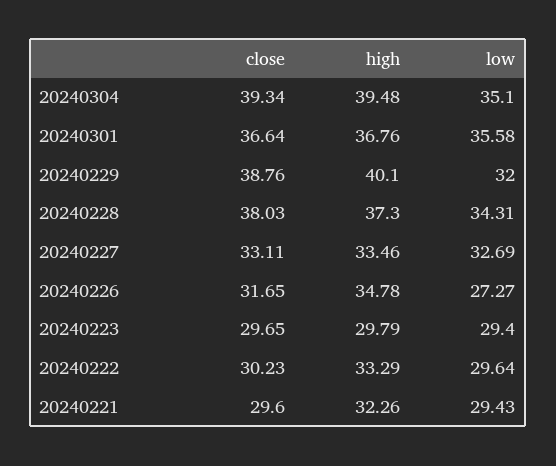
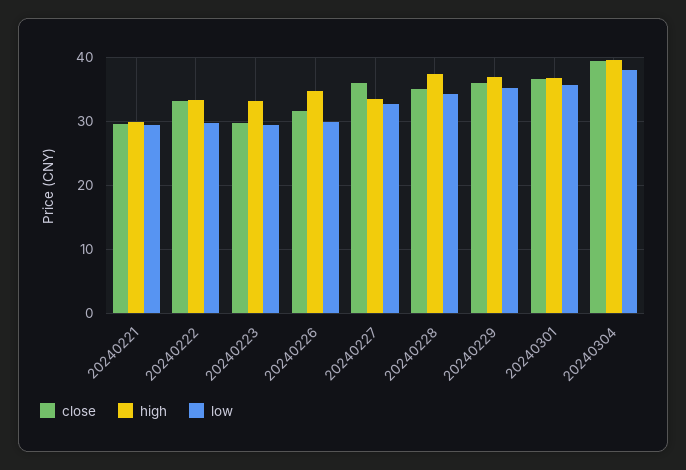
  {
    "close": {
      "20240304": 39.34,
      "20240301": 36.64,
-     "20240229": 38.76,
+     "20240229": 36,
-     "20240228": 38.03,
+     "20240228": 35,
-     "20240227": 33.11,
+     "20240227": 36,
      "20240226": 31.65,
      "20240223": 29.65,
-     "20240222": 30.23,
+     "20240222": 33,
      "20240221": 29.6
    },
    "high": {
      "20240304": 39.48,
      "20240301": 36.76,
-     "20240229": 40.1,
+     "20240229": 37,
      "20240228": 37.3,
      "20240227": 33.46,
      "20240226": 34.78,
-     "20240223": 29.79,
+     "20240223": 33,
      "20240222": 33.29,
-     "20240221": 32.26
+     "20240221": 30
    },
    "low": {
-     "20240304": 35.1,
+     "20240304": 38,
      "20240301": 35.58,
-     "20240229": 32,
+     "20240229": 35,
      "20240228": 34.31,
      "20240227": 32.69,
-     "20240226": 27.27,
+     "20240226": 30,
      "20240223": 29.4,
      "20240222": 29.64,
      "20240221": 29.43
    }
  }

